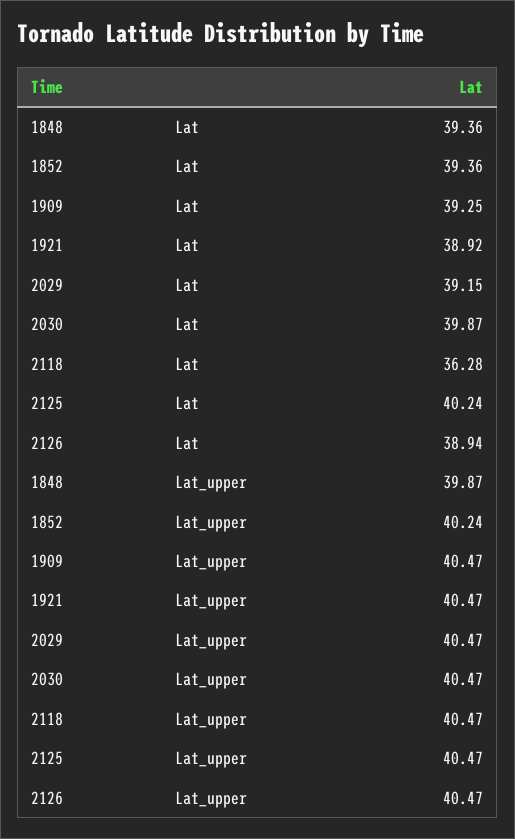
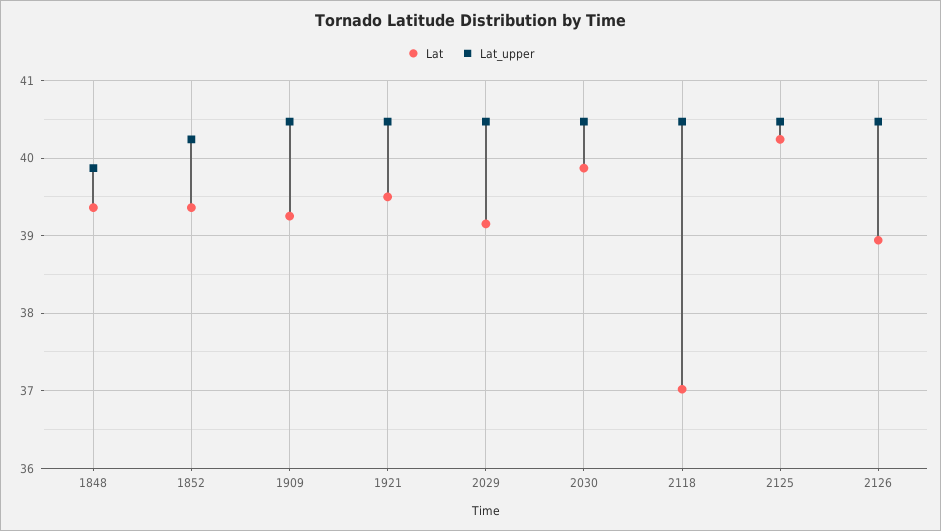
  {
    "Lat": {
      "1848": 39.36,
      "1852": 39.36,
      "1909": 39.25,
-     "1921": 38.92,
+     "1921": 39.5,
      "2029": 39.15,
      "2030": 39.87,
-     "2118": 36.28,
+     "2118": 37,
      "2125": 40.24,
      "2126": 38.94
    },
    "Lat_upper": {
      "1848": 39.87,
      "1852": 40.24,
      "1909": 40.47,
      "1921": 40.47,
      "2029": 40.47,
      "2030": 40.47,
      "2118": 40.47,
      "2125": 40.47,
      "2126": 40.47
    }
  }

